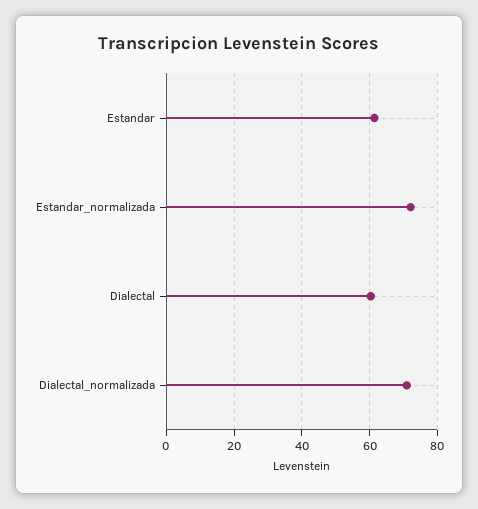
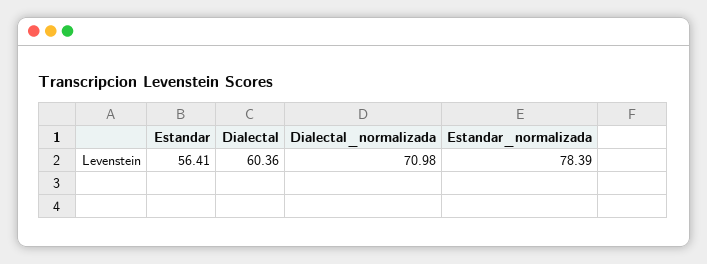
  {
-   "Estandar": 62,
+   "Estandar": 56.41,
-   "Estandar_normalizada": 72,
+   "Estandar_normalizada": 78.39,
    "Dialectal": 60.36,
    "Dialectal_normalizada": 70.98
  }

